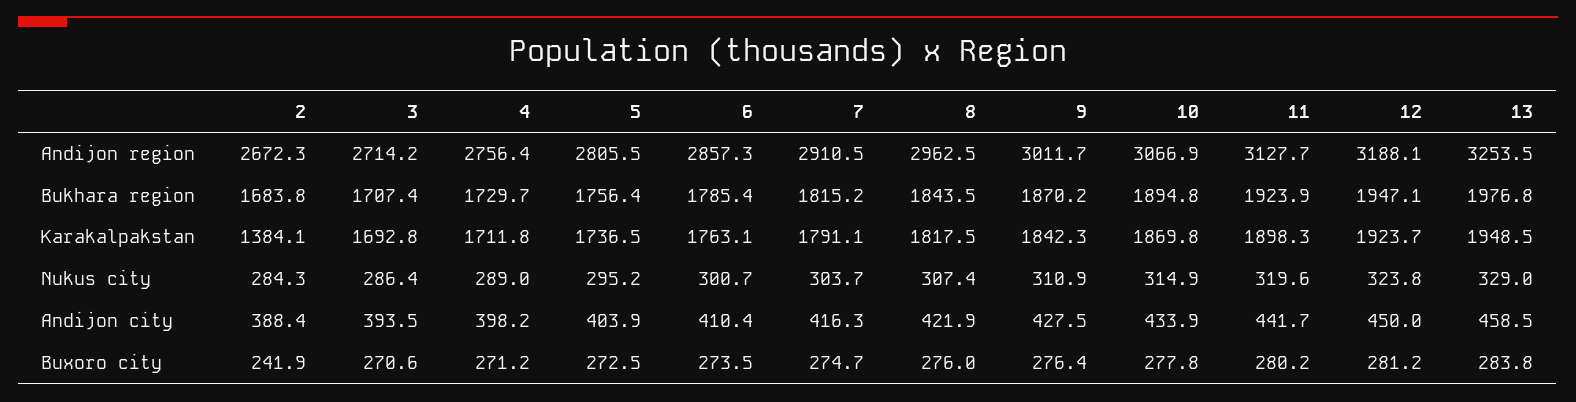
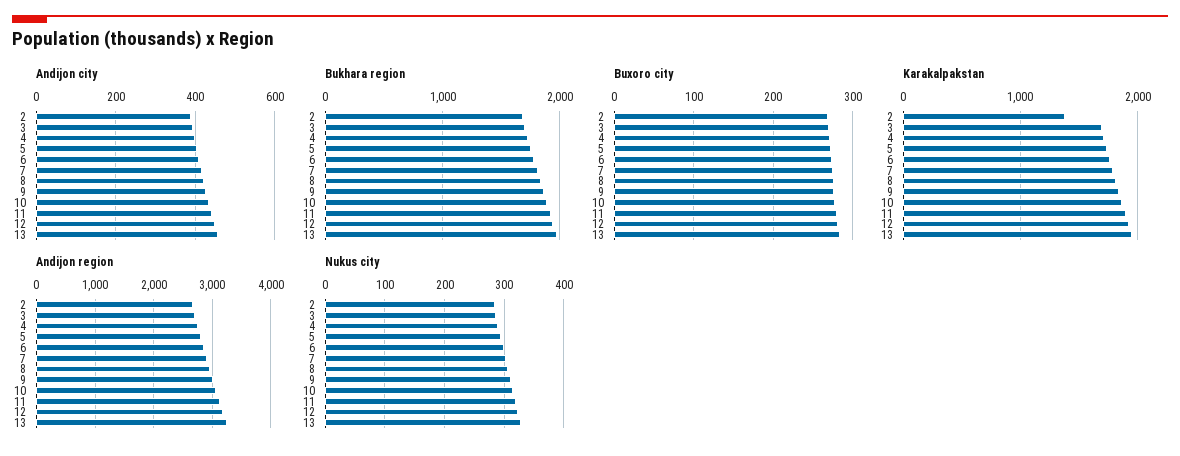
  {
    "Andijon region": {
      "2": 2672.3,
      "3": 2714.2,
      "4": 2756.4,
      "5": 2805.5,
      "6": 2857.3,
      "7": 2910.5,
      "8": 2962.5,
      "9": 3011.7,
      "10": 3066.9,
      "11": 3127.7,
      "12": 3188.1,
      "13": 3253.5
    },
    "Bukhara region": {
      "2": 1683.8,
      "3": 1707.4,
      "4": 1729.7,
      "5": 1756.4,
      "6": 1785.4,
      "7": 1815.2,
      "8": 1843.5,
      "9": 1870.2,
      "10": 1894.8,
      "11": 1923.9,
      "12": 1947.1,
      "13": 1976.8
    },
    "Karakalpakstan": {
      "2": 1384.1,
      "3": 1692.8,
      "4": 1711.8,
      "5": 1736.5,
      "6": 1763.1,
      "7": 1791.1,
      "8": 1817.5,
      "9": 1842.3,
      "10": 1869.8,
      "11": 1898.3,
      "12": 1923.7,
      "13": 1948.5
    },
    "Nukus city": {
      "2": 284.3,
      "3": 286.4,
      "4": 289,
      "5": 295.2,
      "6": 300.7,
      "7": 303.7,
      "8": 307.4,
      "9": 310.9,
      "10": 314.9,
      "11": 319.6,
      "12": 323.8,
      "13": 329
    },
    "Andijon city": {
      "2": 388.4,
      "3": 393.5,
      "4": 398.2,
      "5": 403.9,
      "6": 410.4,
      "7": 416.3,
      "8": 421.9,
      "9": 427.5,
      "10": 433.9,
      "11": 441.7,
      "12": 450,
      "13": 458.5
    },
    "Buxoro city": {
-     "2": 241.9,
+     "2": 270,
      "3": 270.6,
      "4": 271.2,
      "5": 272.5,
      "6": 273.5,
      "7": 274.7,
      "8": 276,
      "9": 276.4,
      "10": 277.8,
      "11": 280.2,
      "12": 281.2,
      "13": 283.8
    }
  }

